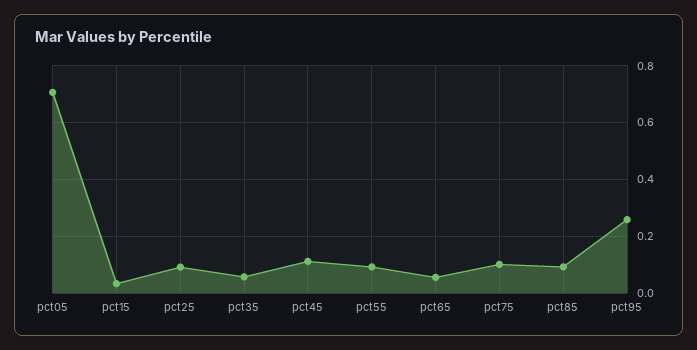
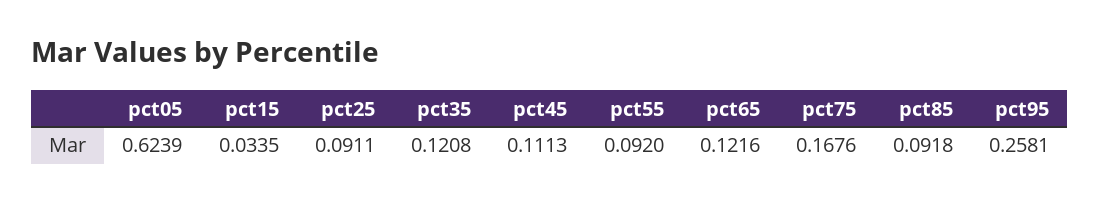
  {
-   "pct05": 0.7,
+   "pct05": 0.6239,
    "pct15": 0.0335,
    "pct25": 0.0911,
-   "pct35": 0.05,
+   "pct35": 0.1208,
    "pct45": 0.1113,
    "pct55": 0.092,
-   "pct65": 0.05,
+   "pct65": 0.1216,
-   "pct75": 0.1,
+   "pct75": 0.1676,
    "pct85": 0.0918,
    "pct95": 0.2581
  }

